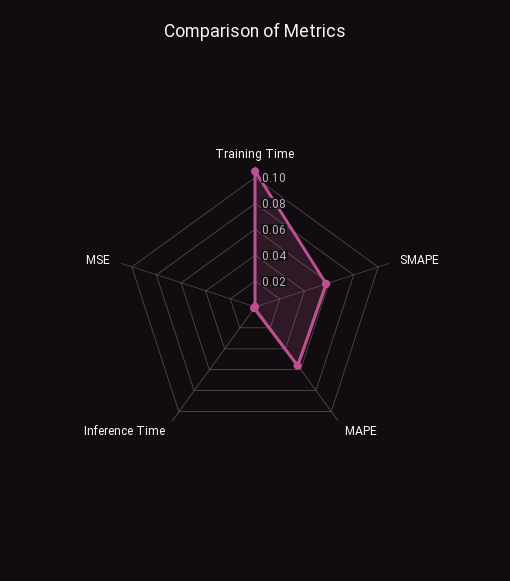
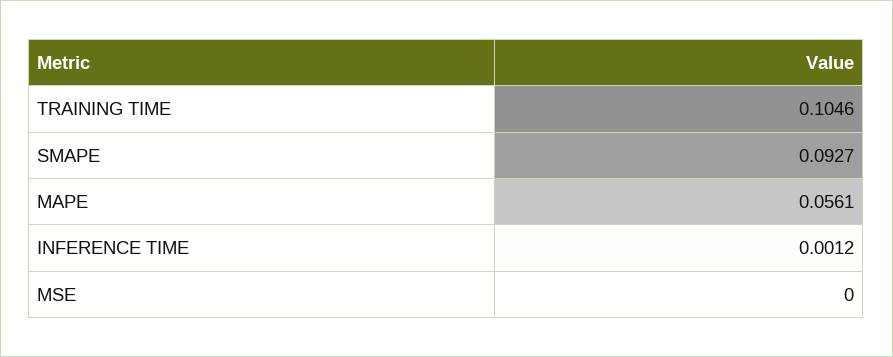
  {
    "Training Time": 0.1046,
-   "SMAPE": 0.06,
+   "SMAPE": 0.0927,
    "MAPE": 0.0561,
    "Inference Time": 0.0012,
    "MSE": 0
  }

